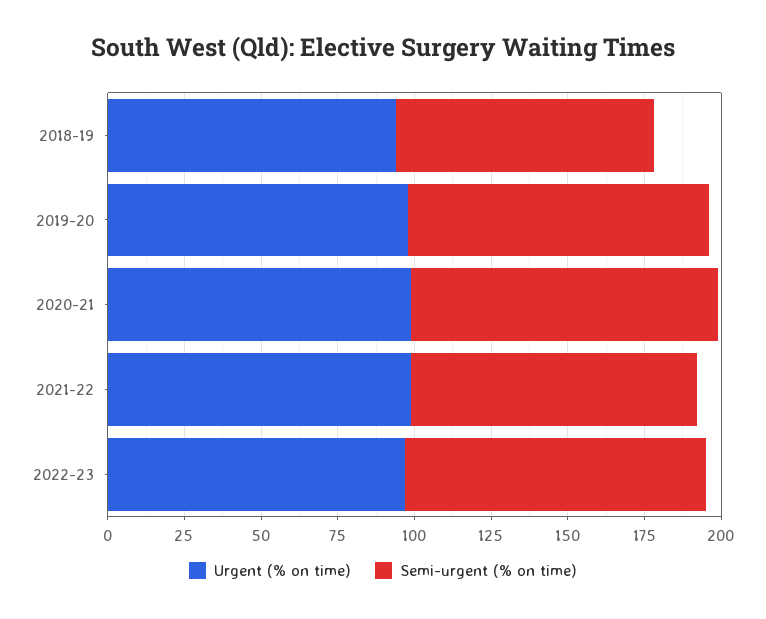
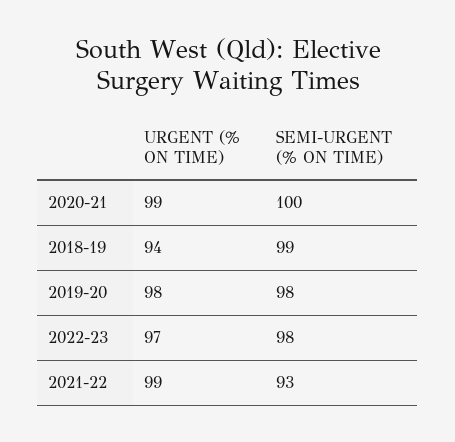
  {
    "Urgent (% on time)": {
      "2018-19": 94,
      "2019-20": 98,
      "2020-21": 99,
      "2021-22": 99,
      "2022-23": 97
    },
    "Semi-urgent (% on time)": {
-     "2018-19": 85,
+     "2018-19": 99,
      "2019-20": 98,
      "2020-21": 100,
      "2021-22": 93,
      "2022-23": 98
    }
  }

